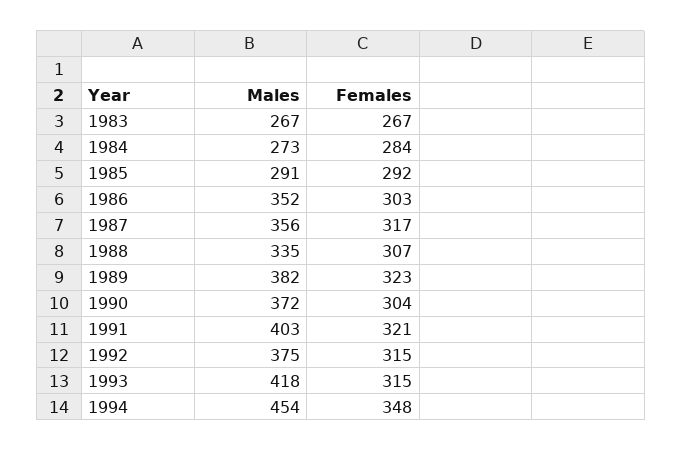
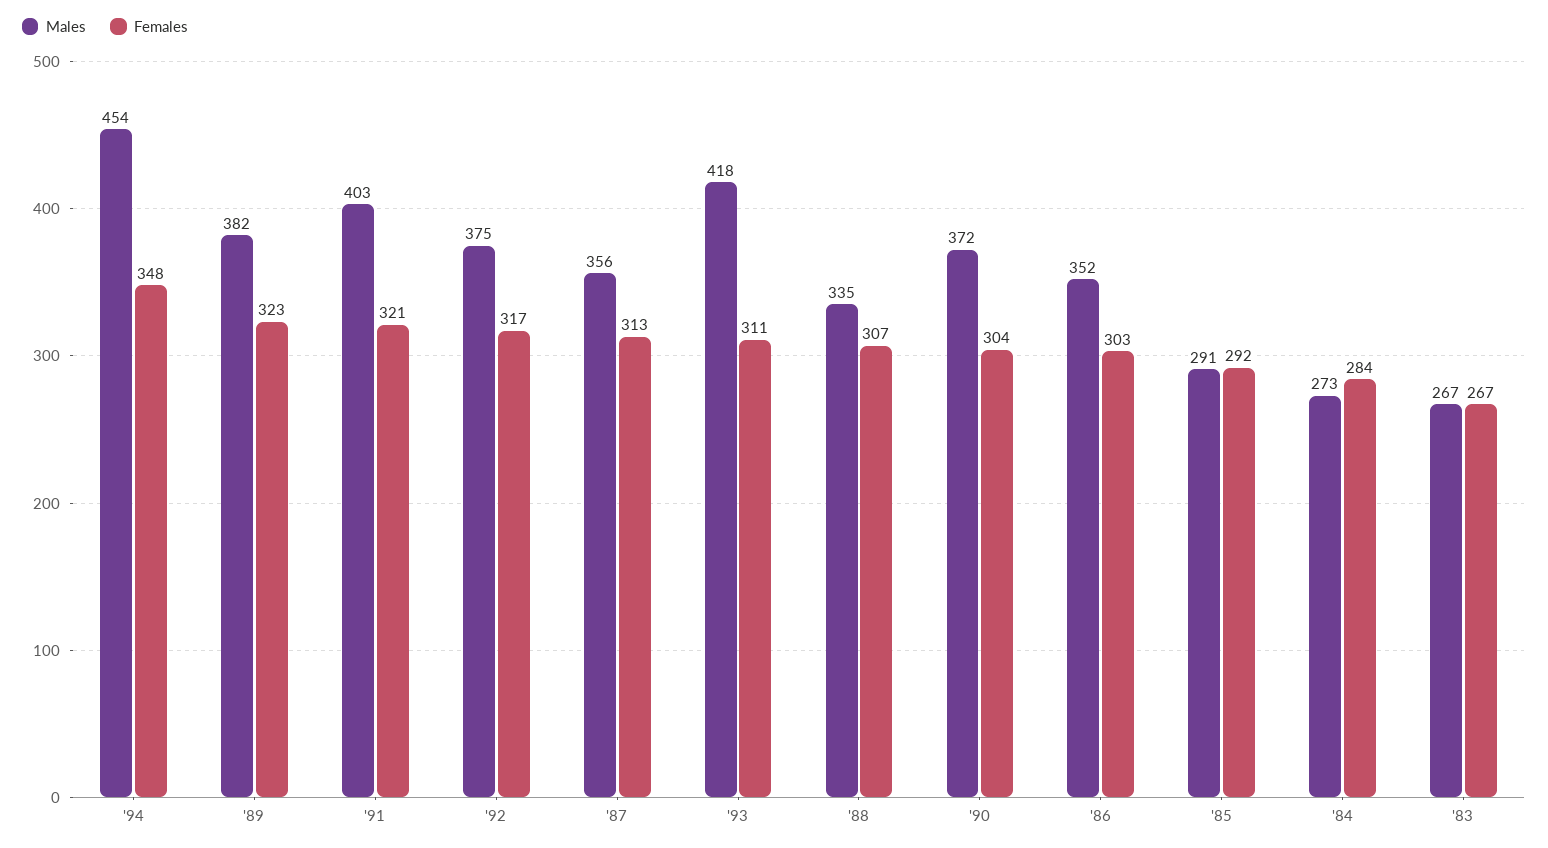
  {
    "Males": {
      "1983": 267,
      "1984": 273,
      "1985": 291,
      "1986": 352,
      "1987": 356,
      "1988": 335,
      "1989": 382,
      "1990": 372,
      "1991": 403,
      "1992": 375,
      "1993": 418,
      "1994": 454
    },
    "Females": {
      "1983": 267,
      "1984": 284,
      "1985": 292,
      "1986": 303,
-     "1987": 317,
+     "1987": 313,
      "1988": 307,
      "1989": 323,
      "1990": 304,
      "1991": 321,
-     "1992": 315,
+     "1992": 317,
-     "1993": 315,
+     "1993": 311,
      "1994": 348
    }
  }

